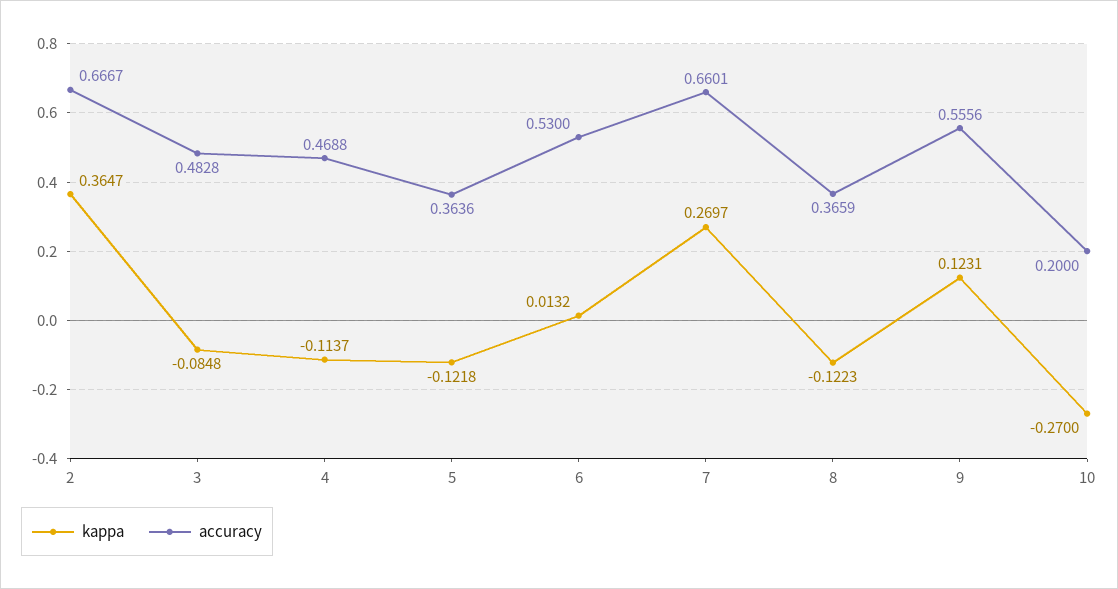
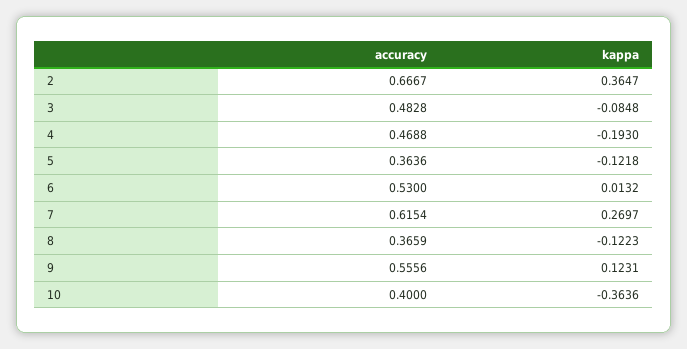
  {
    "kappa": {
      "2": 0.3647,
      "3": -0.0848,
-     "4": -0.1137,
+     "4": -0.193,
      "5": -0.1218,
      "6": 0.0132,
      "7": 0.2697,
      "8": -0.1223,
      "9": 0.1231,
-     "10": -0.27
+     "10": -0.3636
    },
    "accuracy": {
      "2": 0.6667,
      "3": 0.4828,
      "4": 0.4688,
      "5": 0.3636,
      "6": 0.53,
-     "7": 0.6601,
+     "7": 0.6154,
      "8": 0.3659,
      "9": 0.5556,
-     "10": 0.2
+     "10": 0.4
    }
  }

